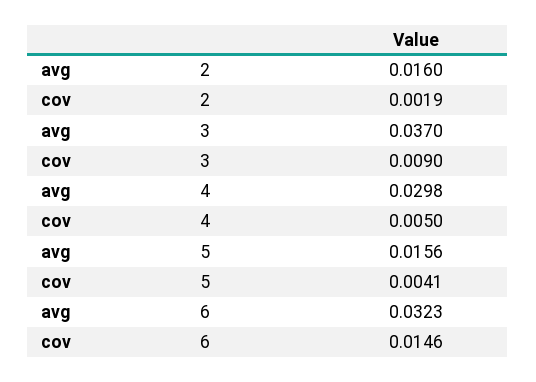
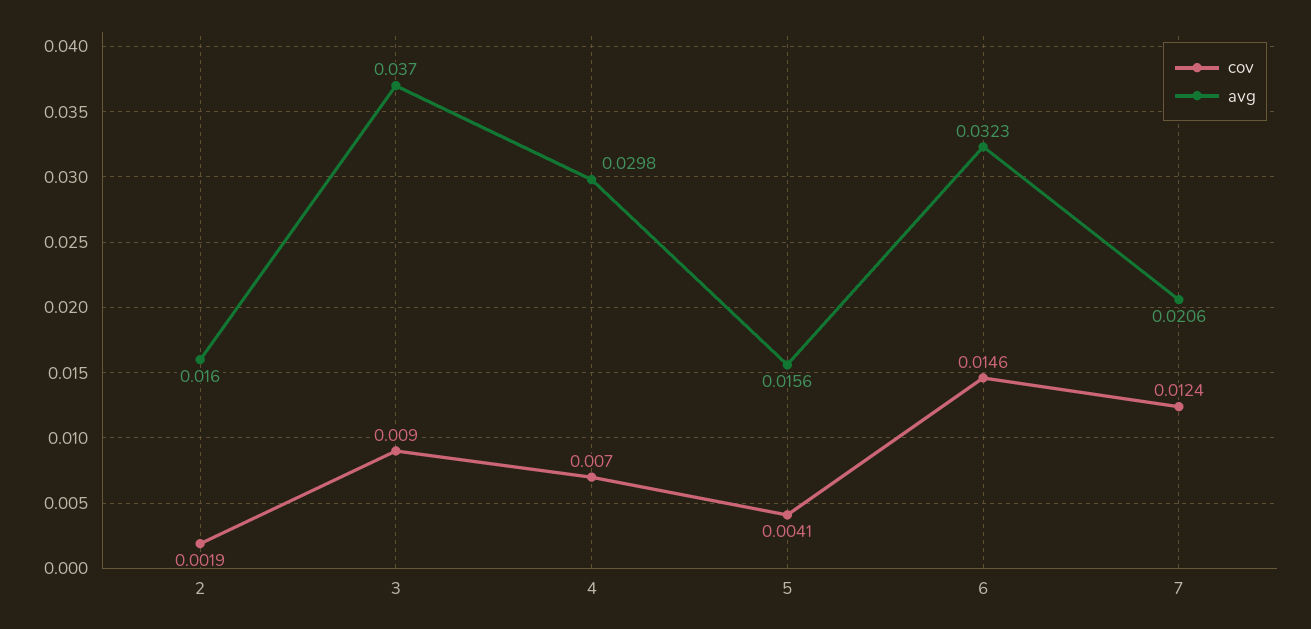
  {
    "avg": {
      "2": 0.016,
      "3": 0.037,
      "4": 0.0298,
      "5": 0.0156,
-     "6": 0.0323
+     "6": 0.0323,
+     "7": 0.0206
    },
    "cov": {
      "2": 0.0019,
      "3": 0.009,
-     "4": 0.005,
+     "4": 0.007,
      "5": 0.0041,
-     "6": 0.0146
+     "6": 0.0146,
+     "7": 0.0124
    }
  }

